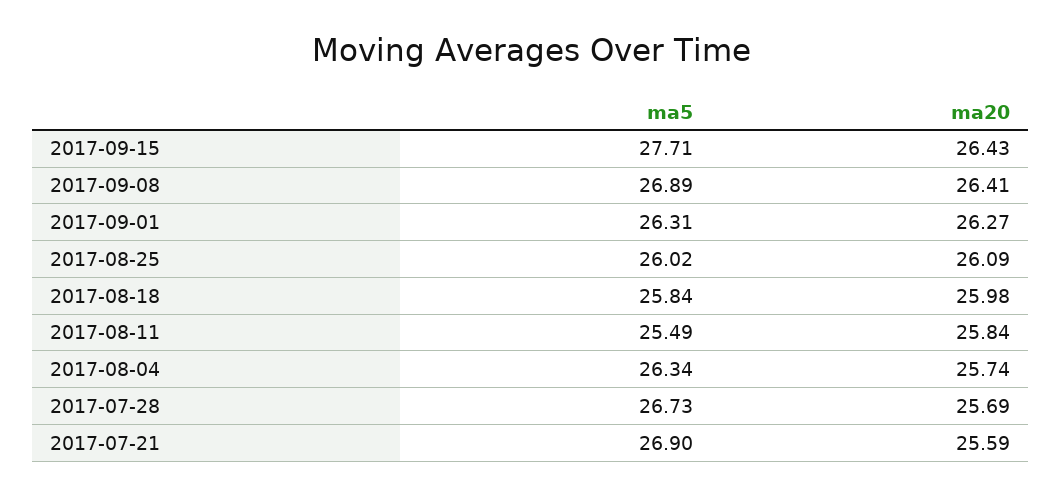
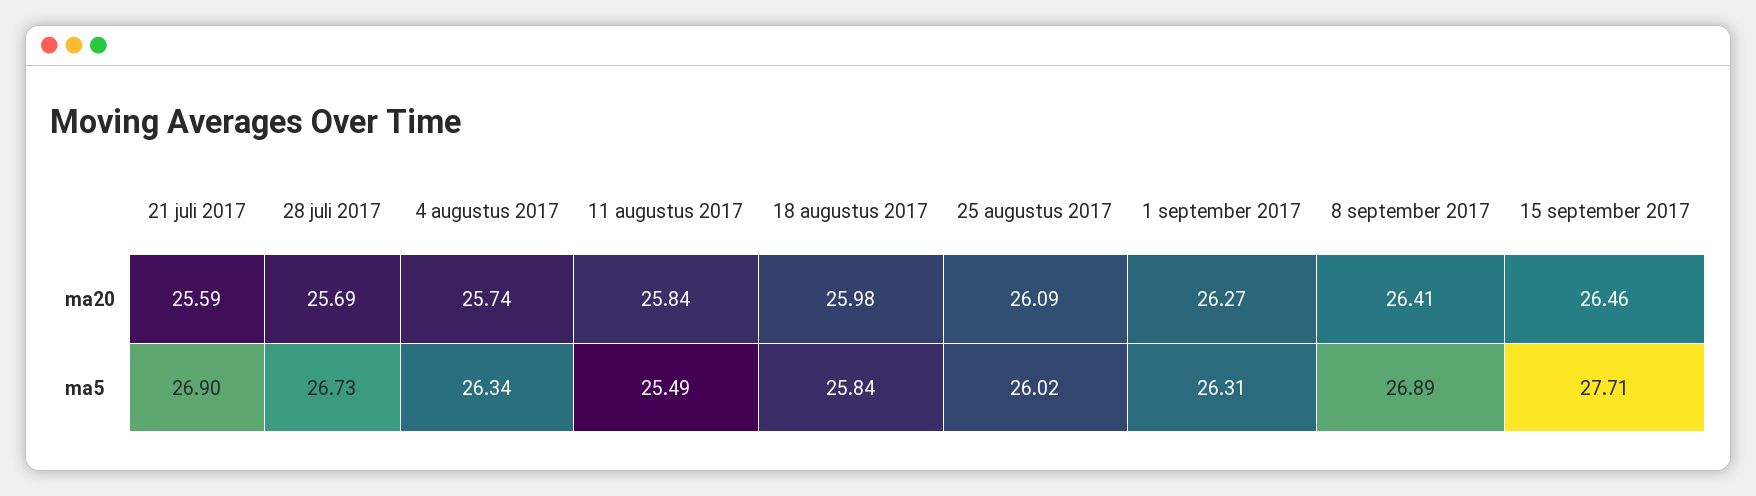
  {
    "ma5": {
      "2017-09-15": 27.71,
      "2017-09-08": 26.89,
      "2017-09-01": 26.31,
      "2017-08-25": 26.02,
      "2017-08-18": 25.84,
      "2017-08-11": 25.49,
      "2017-08-04": 26.34,
      "2017-07-28": 26.73,
      "2017-07-21": 26.9
    },
    "ma20": {
-     "2017-09-15": 26.43,
+     "2017-09-15": 26.46,
      "2017-09-08": 26.41,
      "2017-09-01": 26.27,
      "2017-08-25": 26.09,
      "2017-08-18": 25.98,
      "2017-08-11": 25.84,
      "2017-08-04": 25.74,
      "2017-07-28": 25.69,
      "2017-07-21": 25.59
    }
  }

